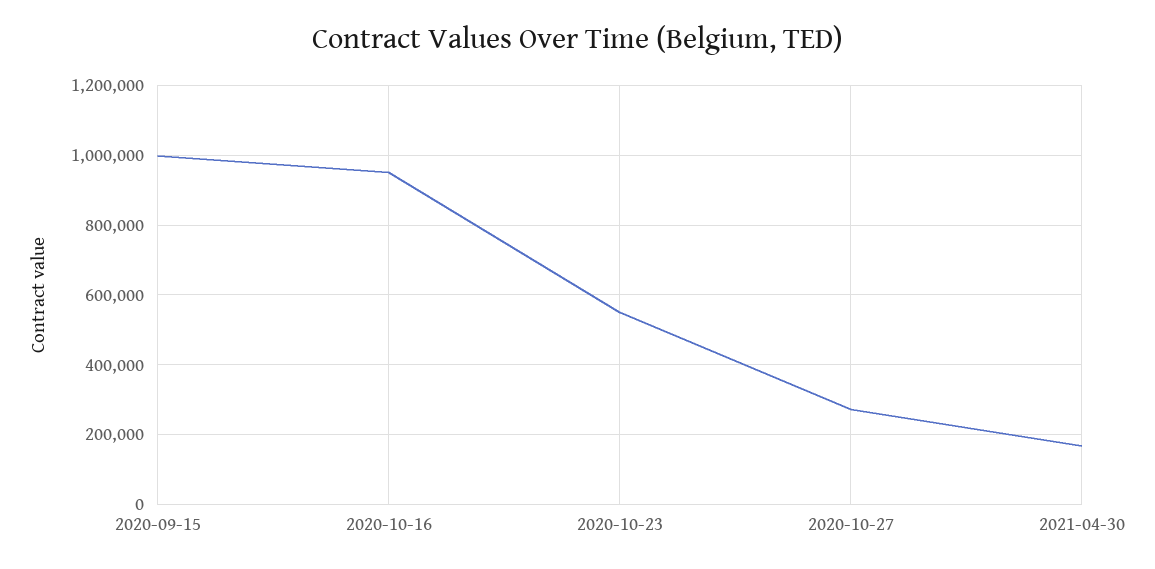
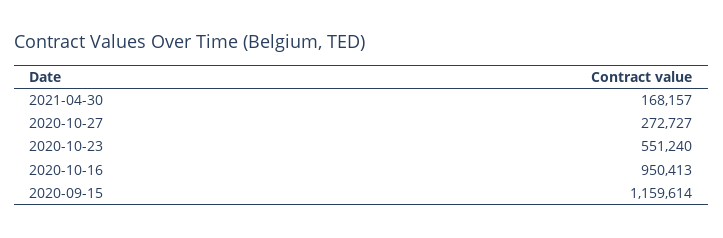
  {
-   "2020-09-15": 1000000,
+   "2020-09-15": 1159614,
    "2020-10-16": 950413,
    "2020-10-23": 551240,
    "2020-10-27": 272727,
    "2021-04-30": 168157
  }

